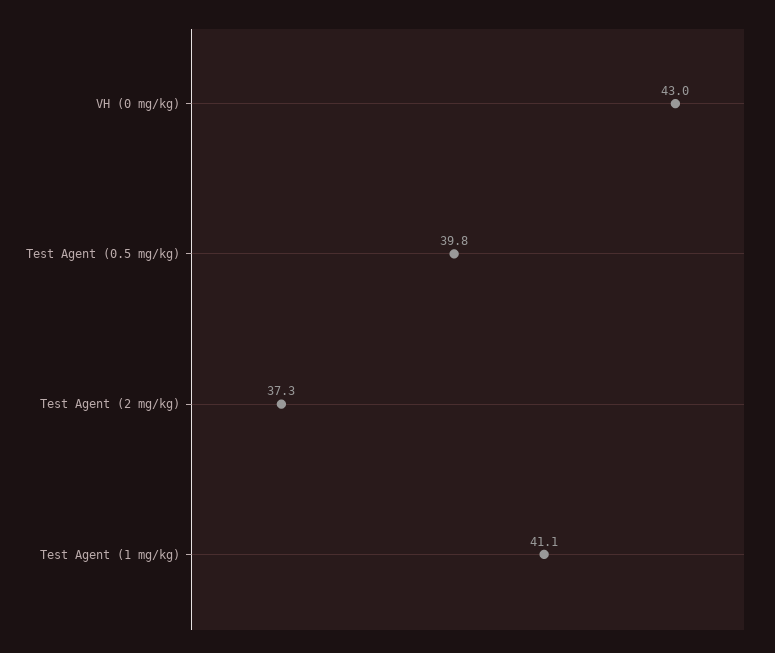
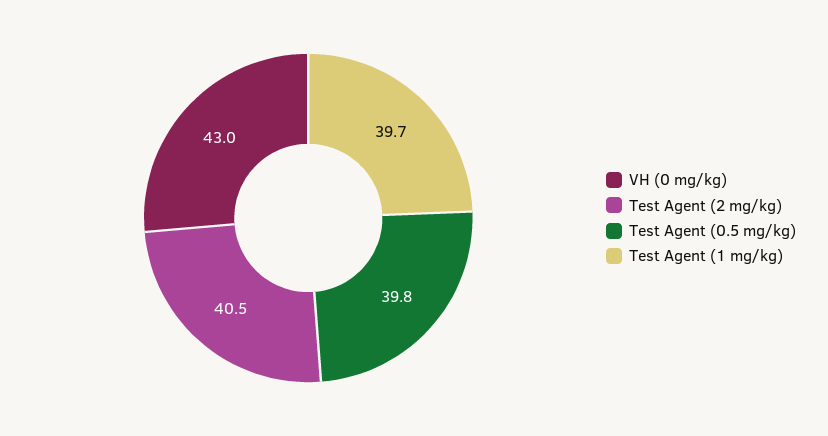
  {
    "VH (0 mg/kg)": 43,
    "Test Agent (0.5 mg/kg)": 39.8,
-   "Test Agent (2 mg/kg)": 37.3,
+   "Test Agent (2 mg/kg)": 40.5,
-   "Test Agent (1 mg/kg)": 41.1
+   "Test Agent (1 mg/kg)": 39.7
  }

